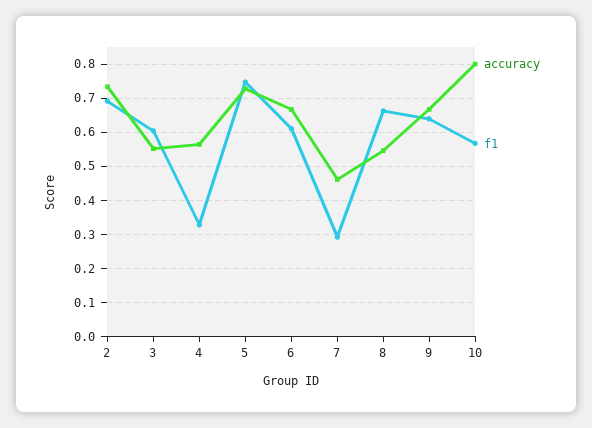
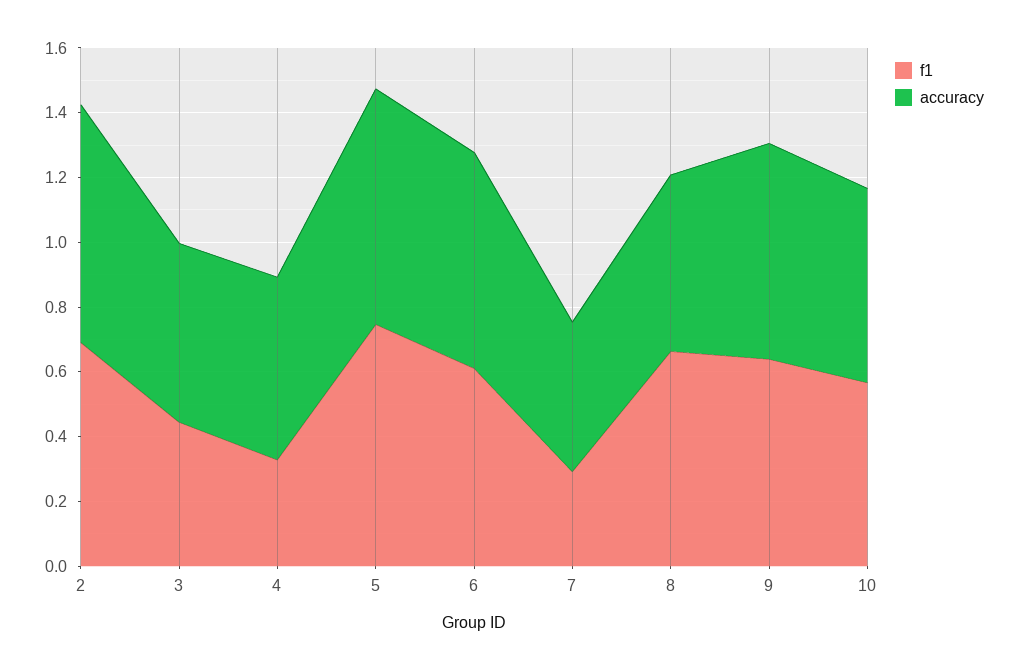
  {
    "accuracy": {
      "2": 0.74,
      "3": 0.56,
      "4": 0.56,
      "5": 0.72,
      "6": 0.66,
      "7": 0.46,
      "8": 0.54,
      "9": 0.66,
-     "10": 0.8
+     "10": 0.6
    },
    "f1": {
      "2": 0.7,
-     "3": 0.6,
+     "3": 0.45,
      "4": 0.32,
      "5": 0.74,
      "6": 0.62,
      "7": 0.3,
      "8": 0.66,
      "9": 0.64,
      "10": 0.56
    }
  }

